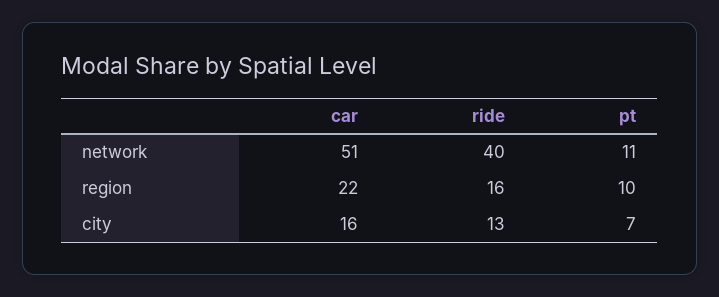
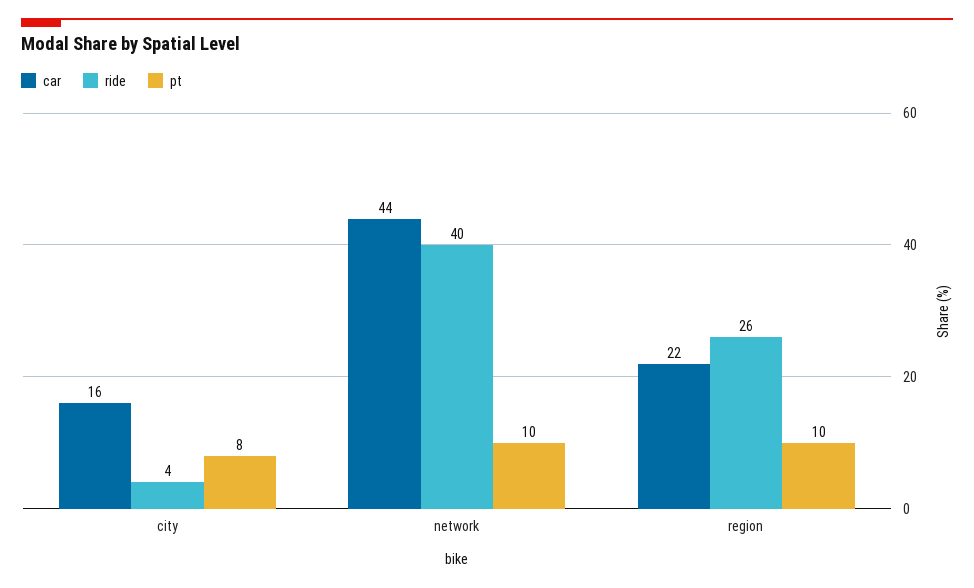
  {
    "car": {
-     "network": 51,
+     "network": 44,
      "region": 22,
      "city": 16
    },
    "ride": {
      "network": 40,
-     "region": 16,
+     "region": 26,
-     "city": 13
+     "city": 4
    },
    "pt": {
-     "network": 11,
+     "network": 10,
      "region": 10,
-     "city": 7
+     "city": 8
    }
  }

